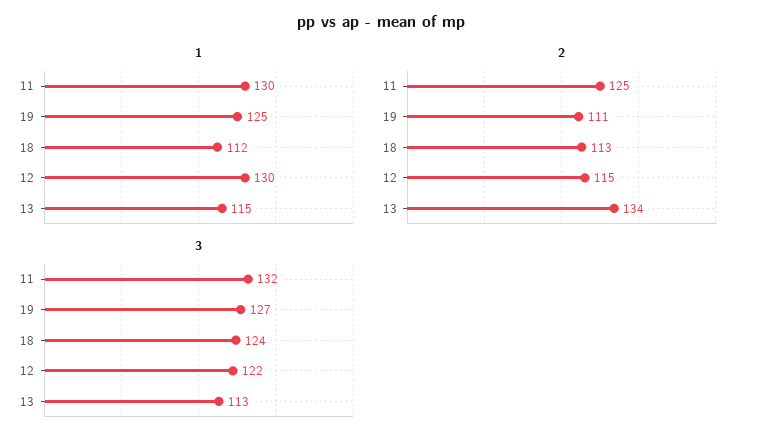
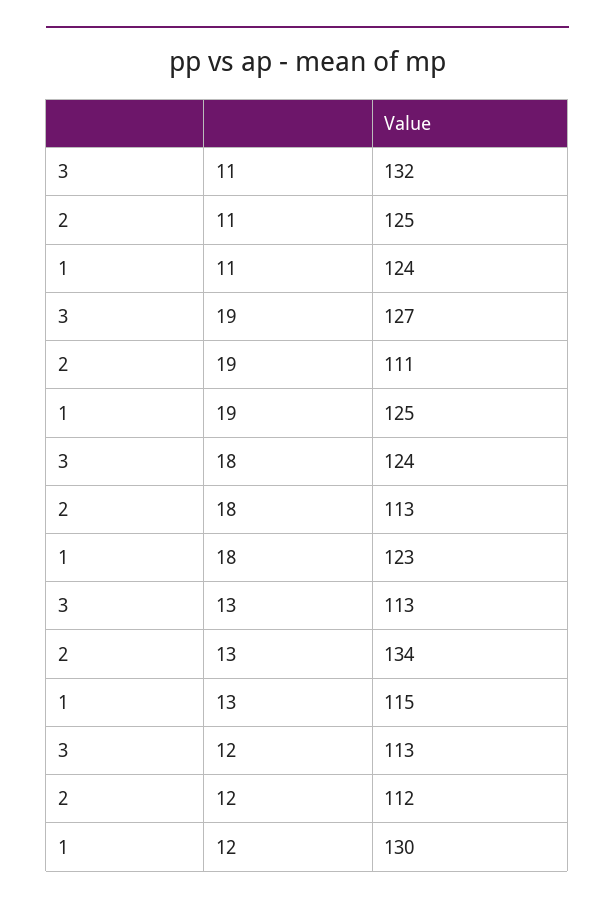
  {
    "1": {
-     "11": 130,
+     "11": 124,
      "19": 125,
-     "18": 112,
+     "18": 123,
      "12": 130,
      "13": 115
    },
    "2": {
      "11": 125,
      "19": 111,
      "18": 113,
-     "12": 115,
+     "12": 112,
      "13": 134
    },
    "3": {
      "11": 132,
      "19": 127,
      "18": 124,
-     "12": 122,
+     "12": 113,
      "13": 113
    }
  }

